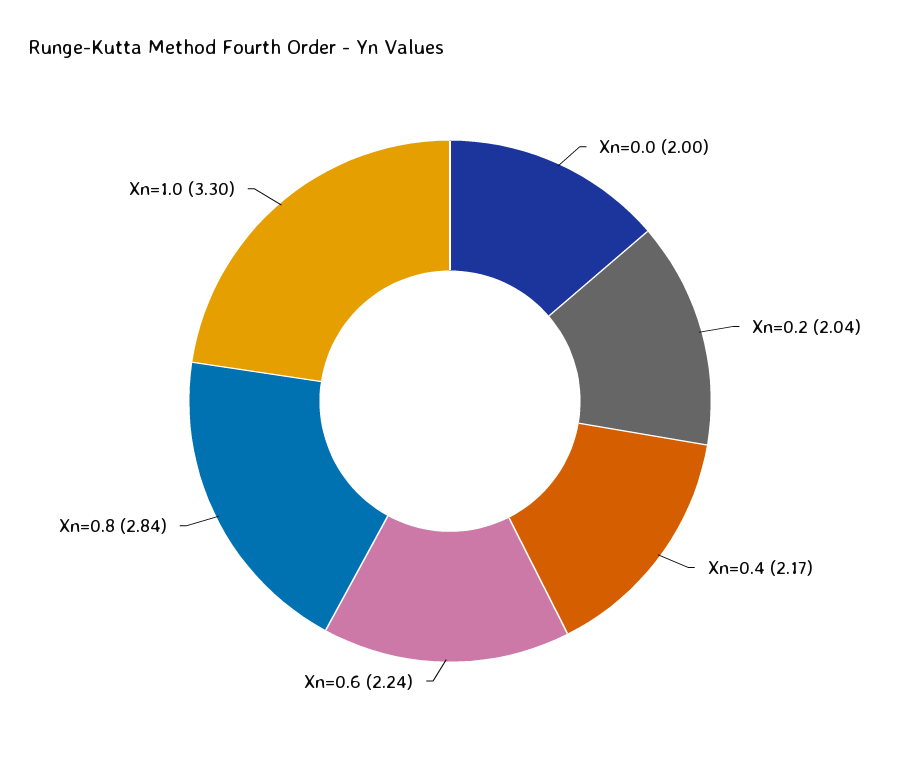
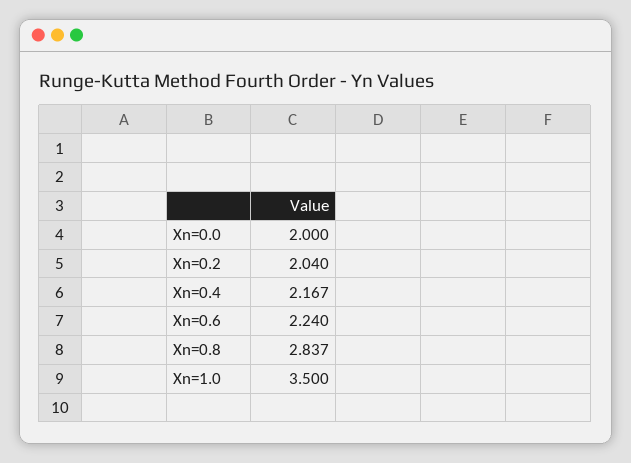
  {
    "Xn=0.0": 2,
    "Xn=0.2": 2.04,
    "Xn=0.4": 2.167,
    "Xn=0.6": 2.24,
    "Xn=0.8": 2.837,
-   "Xn=1.0": 3.3
+   "Xn=1.0": 3.5
  }

